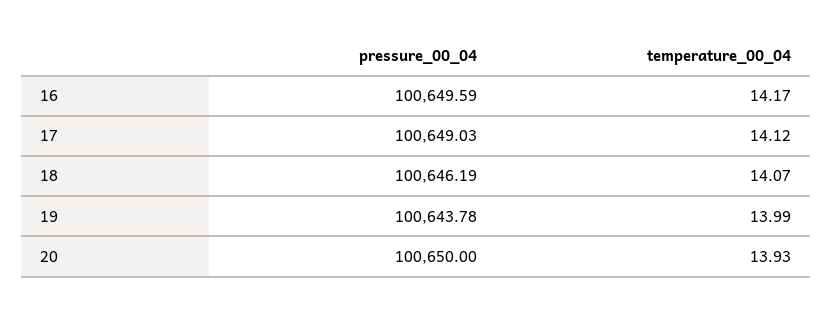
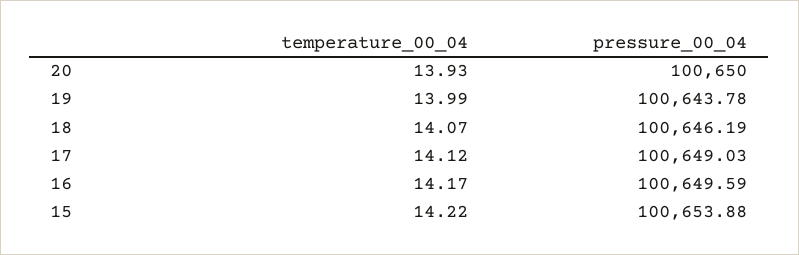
  {
    "pressure_00_04": {
      "16": 100649.59,
      "17": 100649.03,
      "18": 100646.19,
      "19": 100643.78,
-     "20": 100650
+     "20": 100650,
+     "15": 100653.88
    },
    "temperature_00_04": {
      "16": 14.17,
      "17": 14.12,
      "18": 14.07,
      "19": 13.99,
-     "20": 13.93
+     "20": 13.93,
+     "15": 14.22
    }
  }

